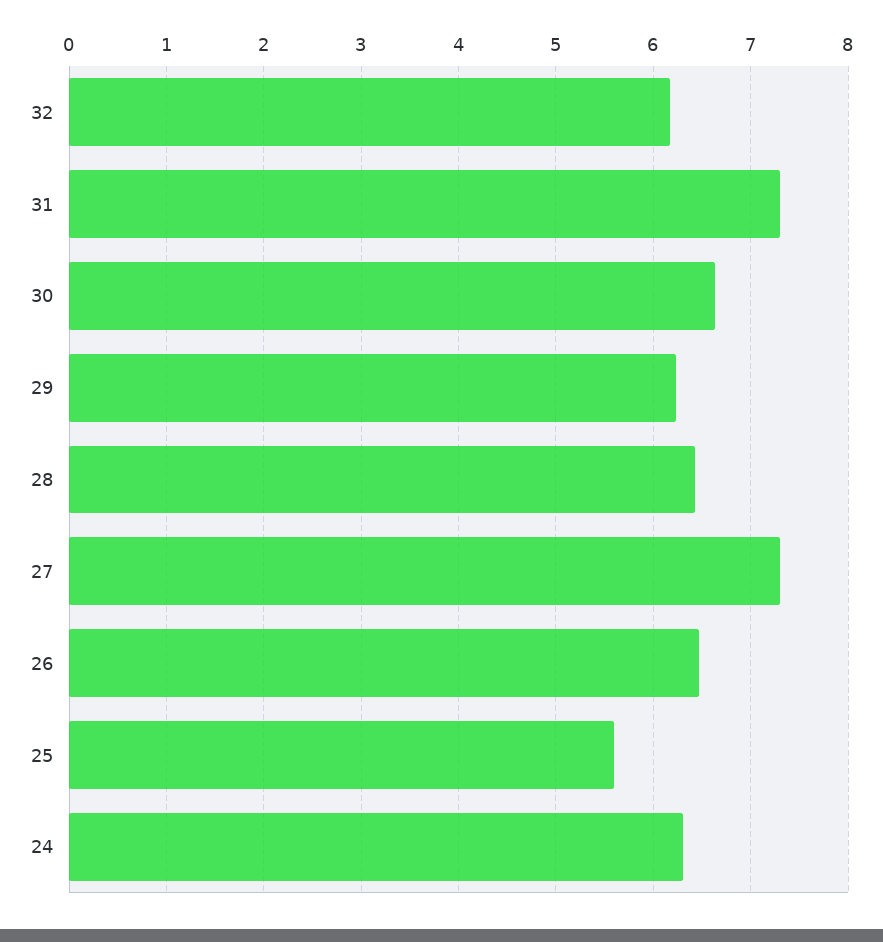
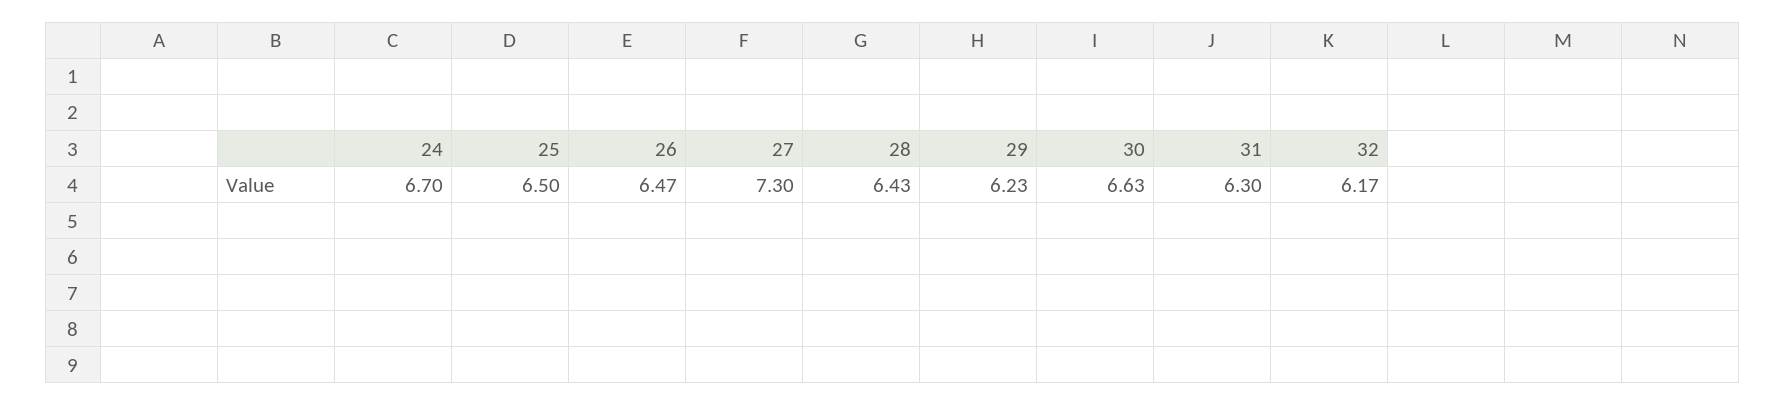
  {
    "32": 6.17,
-   "31": 7.3,
+   "31": 6.3,
    "30": 6.63,
    "29": 6.23,
    "28": 6.43,
    "27": 7.3,
    "26": 6.47,
-   "25": 5.6,
+   "25": 6.5,
-   "24": 6.3
+   "24": 6.7
  }

